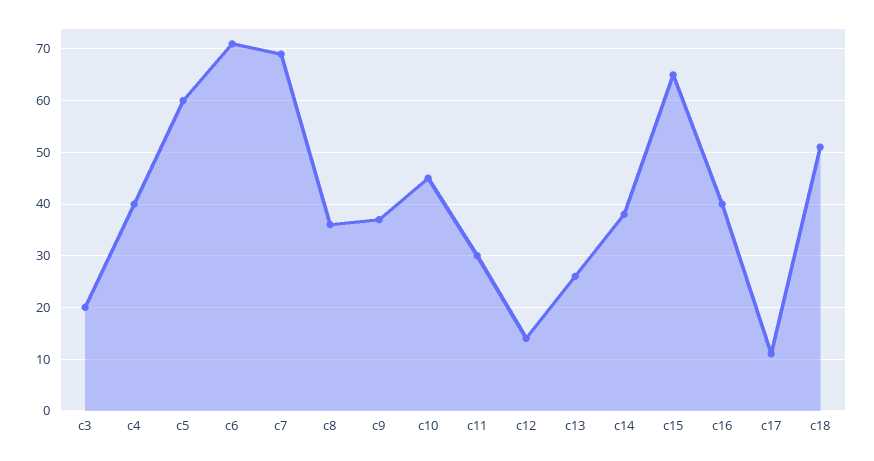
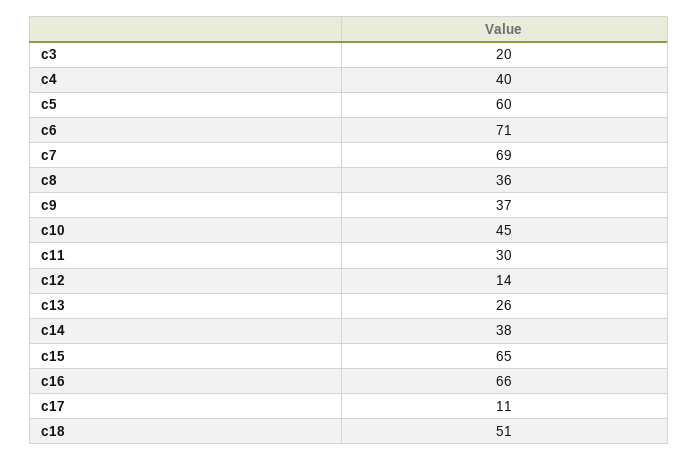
  {
    "c3": 20,
    "c4": 40,
    "c5": 60,
    "c6": 71,
    "c7": 69,
    "c8": 36,
    "c9": 37,
    "c10": 45,
    "c11": 30,
    "c12": 14,
    "c13": 26,
    "c14": 38,
    "c15": 65,
-   "c16": 40,
+   "c16": 66,
    "c17": 11,
    "c18": 51
  }

